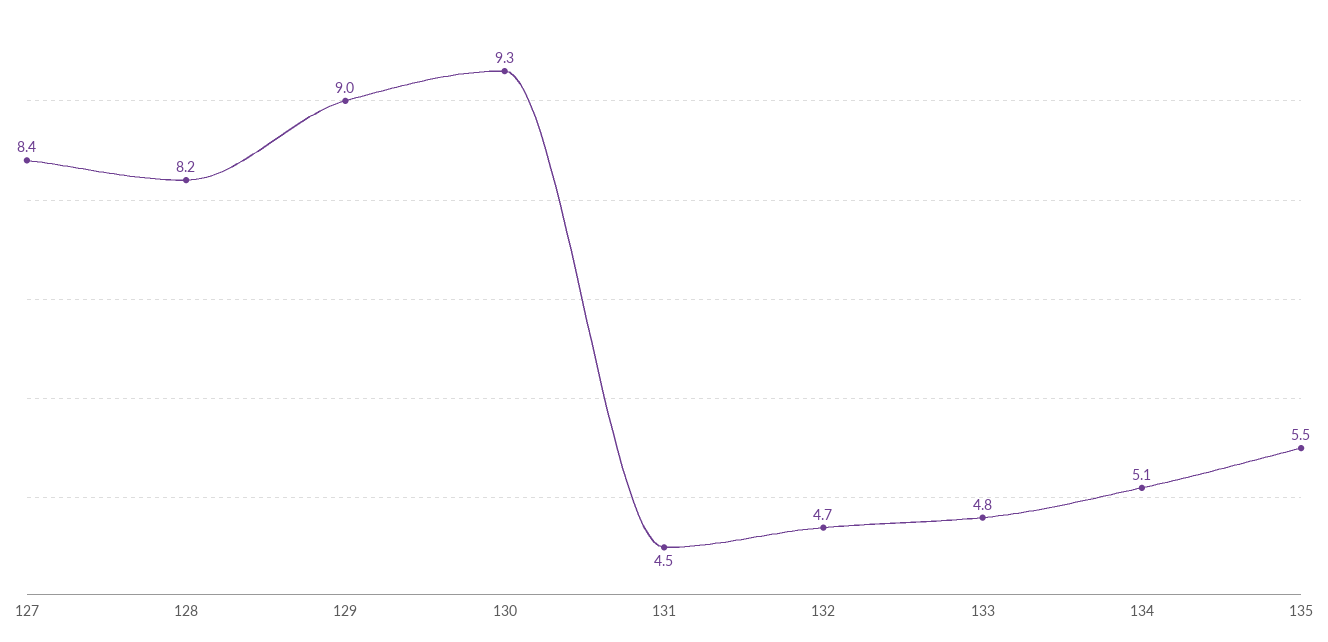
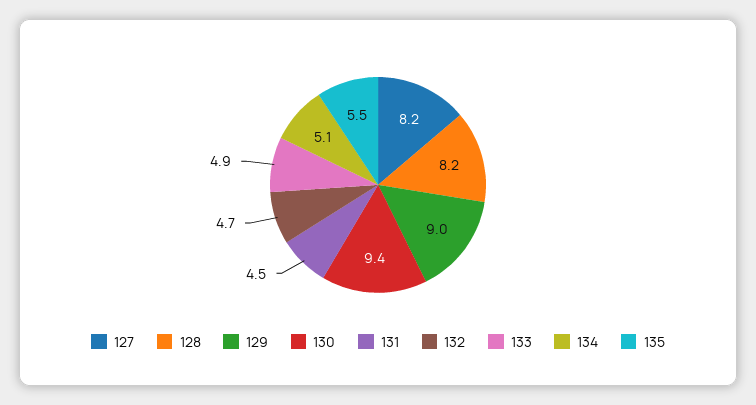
  {
-   "127": 8.4,
+   "127": 8.2,
    "128": 8.2,
    "129": 9,
-   "130": 9.3,
+   "130": 9.4,
    "131": 4.5,
    "132": 4.7,
-   "133": 4.8,
+   "133": 4.9,
    "134": 5.1,
    "135": 5.5
  }

